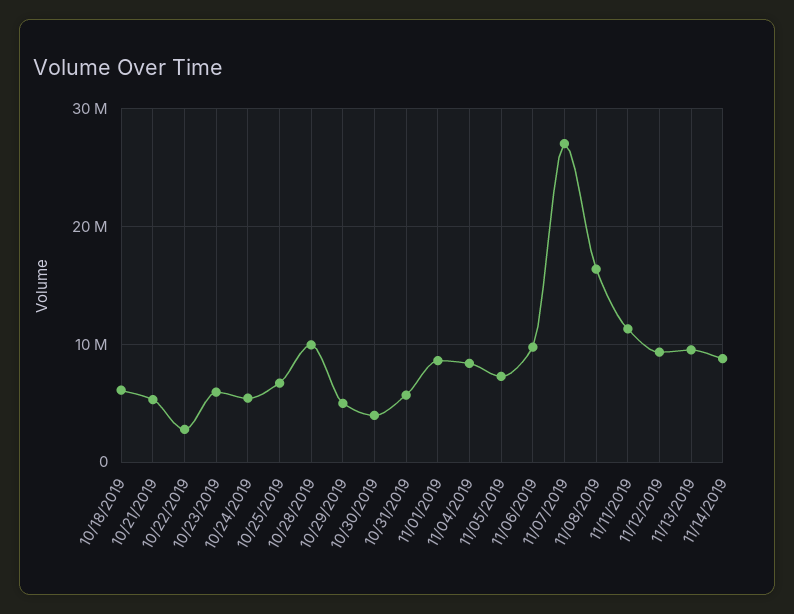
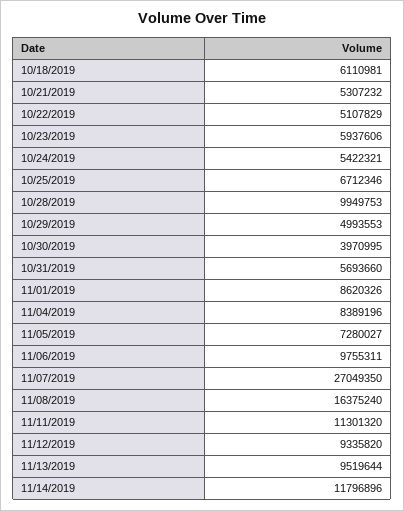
  {
    "10/18/2019": 6110981,
    "10/21/2019": 5307232,
-   "10/22/2019": 3000000,
+   "10/22/2019": 5107829,
    "10/23/2019": 5937606,
    "10/24/2019": 5422321,
    "10/25/2019": 6712346,
    "10/28/2019": 9949753,
    "10/29/2019": 4993553,
    "10/30/2019": 3970995,
    "10/31/2019": 5693660,
    "11/01/2019": 8620326,
    "11/04/2019": 8389196,
    "11/05/2019": 7280027,
    "11/06/2019": 9755311,
    "11/07/2019": 27049350,
    "11/08/2019": 16375240,
    "11/11/2019": 11301320,
    "11/12/2019": 9335820,
    "11/13/2019": 9519644,
-   "11/14/2019": 9000000
+   "11/14/2019": 11796896
  }

